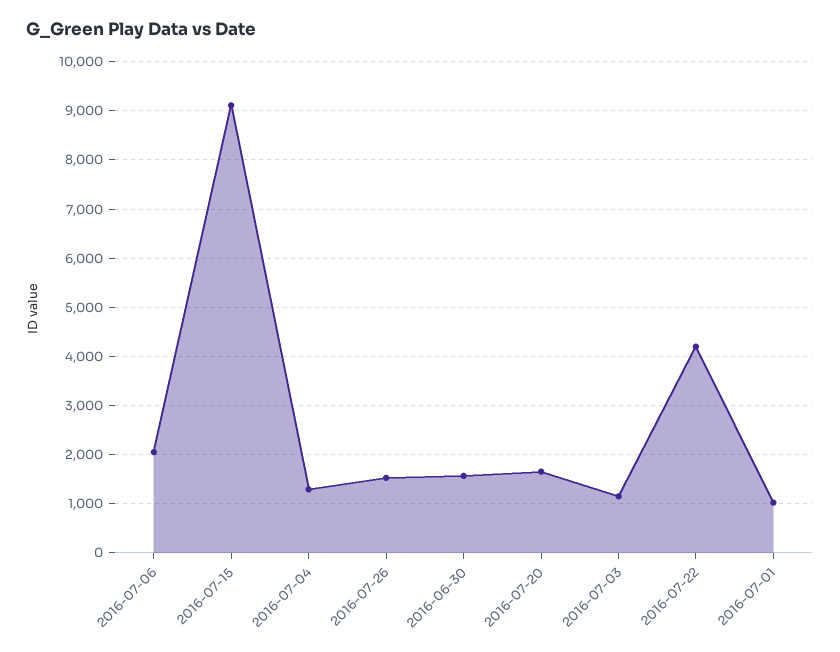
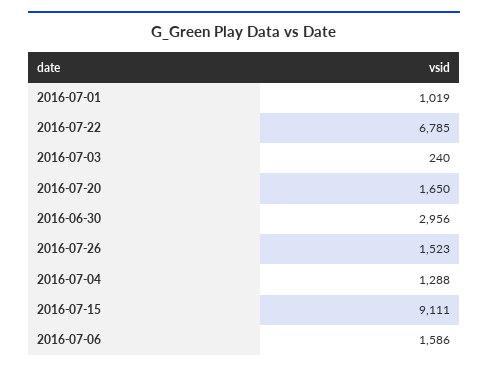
  {
-   "2016-07-06": 2000,
+   "2016-07-06": 1586,
    "2016-07-15": 9111,
    "2016-07-04": 1288,
    "2016-07-26": 1523,
-   "2016-06-30": 1600,
+   "2016-06-30": 2956,
    "2016-07-20": 1650,
-   "2016-07-03": 1200,
+   "2016-07-03": 240,
-   "2016-07-22": 4200,
+   "2016-07-22": 6785,
    "2016-07-01": 1019
  }

